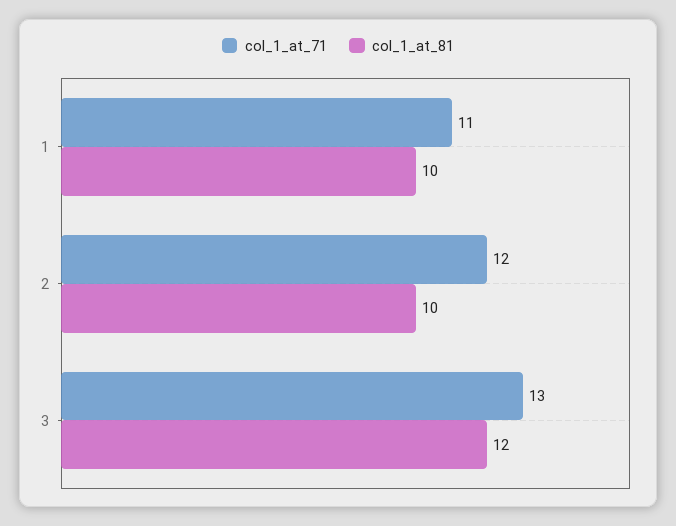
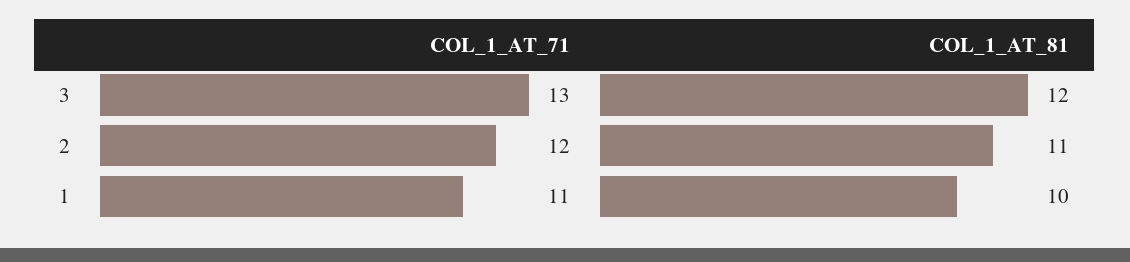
  {
    "col_1_at_71": {
      "1": 11,
      "2": 12,
      "3": 13
    },
    "col_1_at_81": {
      "1": 10,
-     "2": 10,
+     "2": 11,
      "3": 12
    }
  }

